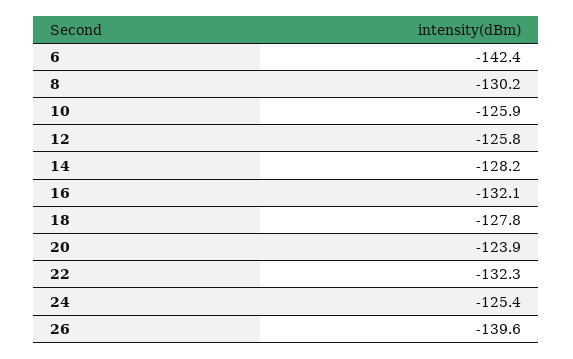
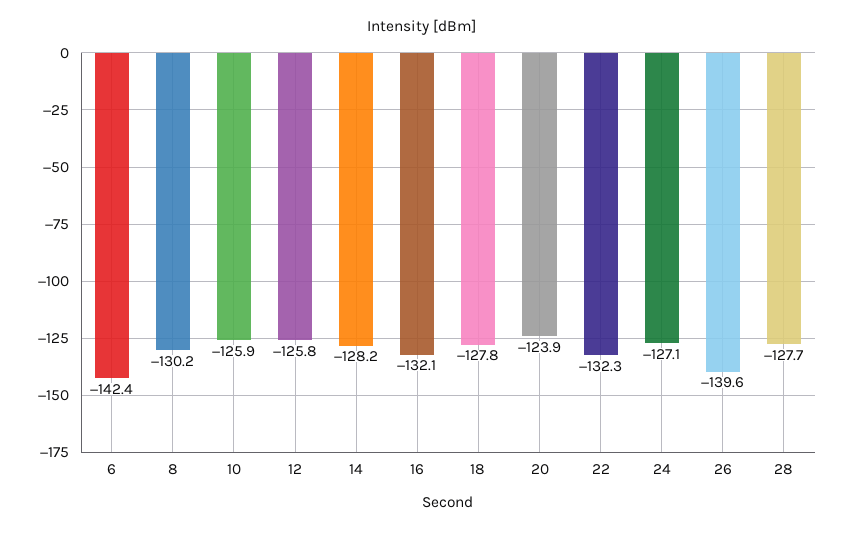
  {
    "6": -142.4,
    "8": -130.2,
    "10": -125.9,
    "12": -125.8,
    "14": -128.2,
    "16": -132.1,
    "18": -127.8,
    "20": -123.9,
    "22": -132.3,
-   "24": -125.4,
+   "24": -127.1,
-   "26": -139.6
+   "26": -139.6,
+   "28": -127.7
  }

